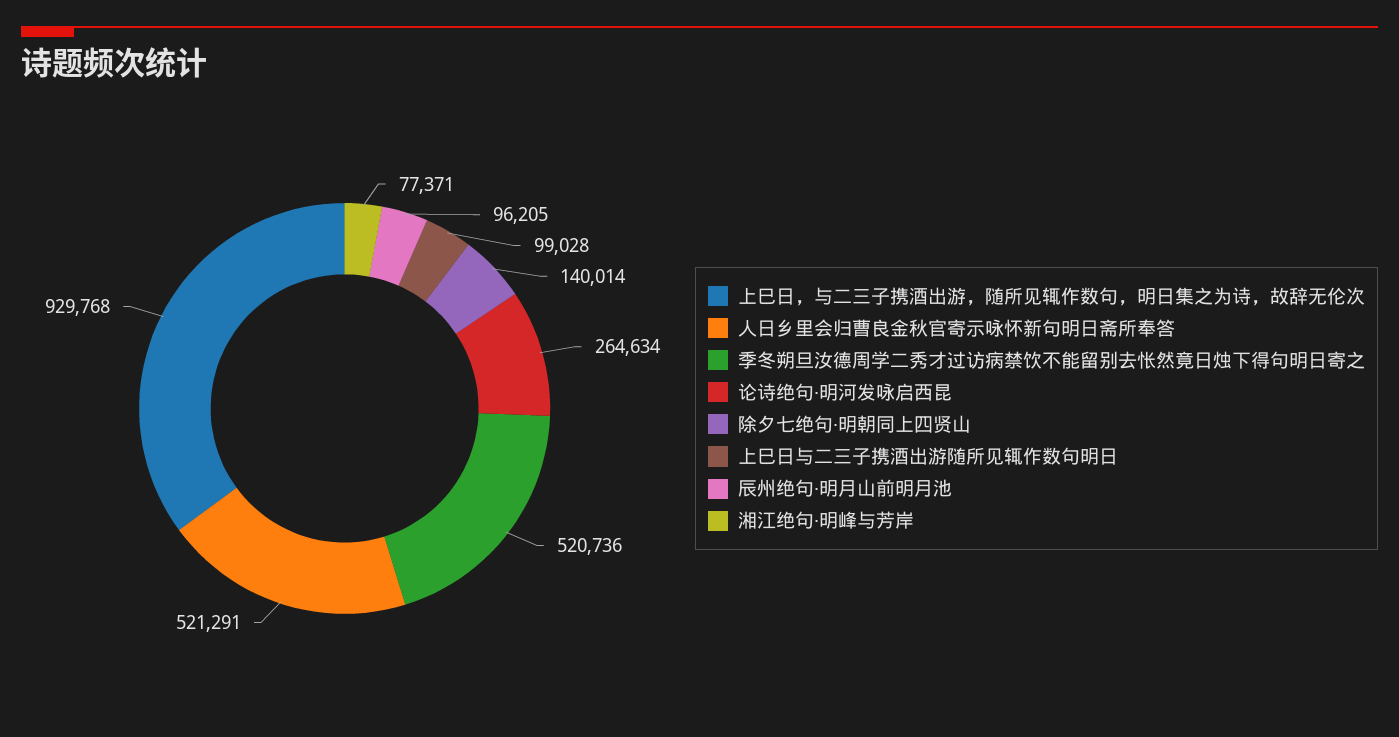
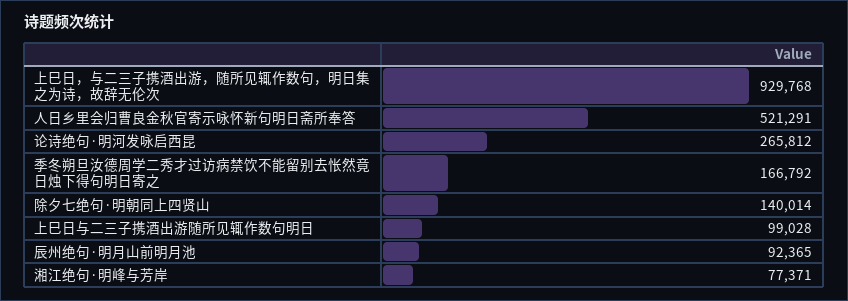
  {
    "上巳日，与二三子携酒出游，随所见辄作数句，明日集之为诗，故辞无伦次": 929768,
    "人日乡里会归曹良金秋官寄示咏怀新句明日斋所奉答": 521291,
-   "季冬朔旦汝德周学二秀才过访病禁饮不能留别去怅然竟日烛下得句明日寄之": 520736,
+   "季冬朔旦汝德周学二秀才过访病禁饮不能留别去怅然竟日烛下得句明日寄之": 166792,
-   "论诗绝句·明河发咏启西昆": 264634,
+   "论诗绝句·明河发咏启西昆": 265812,
    "除夕七绝句·明朝同上四贤山": 140014,
    "上巳日与二三子携酒出游随所见辄作数句明日": 99028,
-   "辰州绝句·明月山前明月池": 96205,
+   "辰州绝句·明月山前明月池": 92365,
    "湘江绝句·明峰与芳岸": 77371
  }

